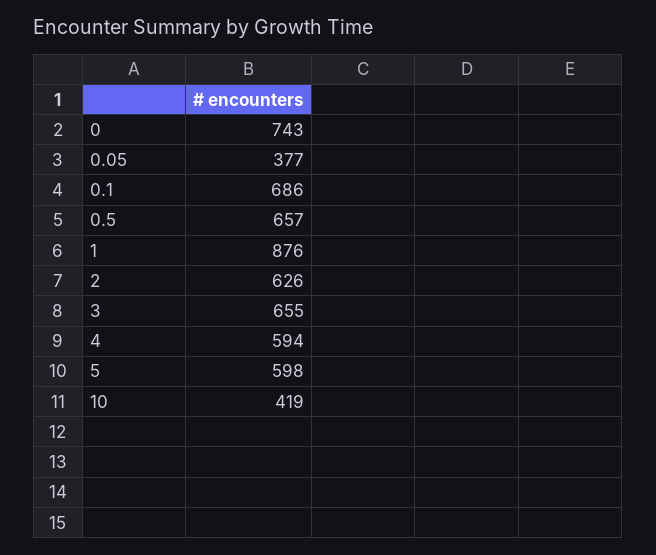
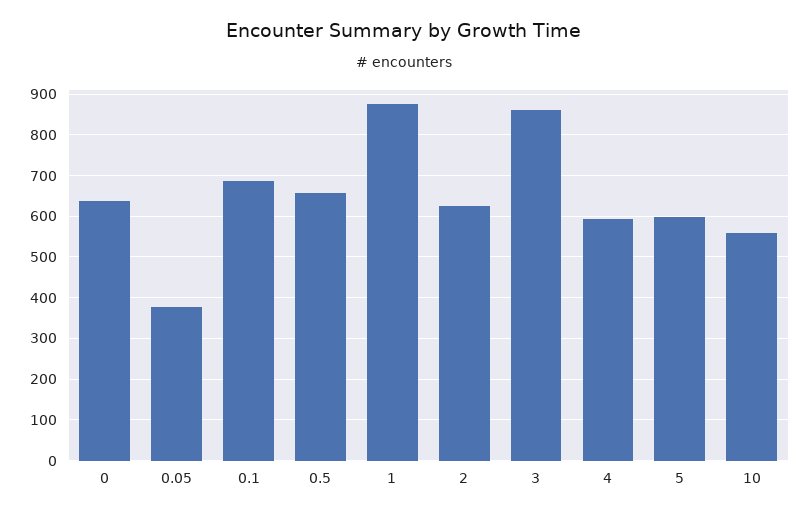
  {
-   "0": 743,
+   "0": 640,
    "0.05": 377,
    "0.1": 686,
    "0.5": 657,
    "1": 876,
    "2": 626,
-   "3": 655,
+   "3": 860,
    "4": 594,
    "5": 598,
-   "10": 419
+   "10": 560
  }

